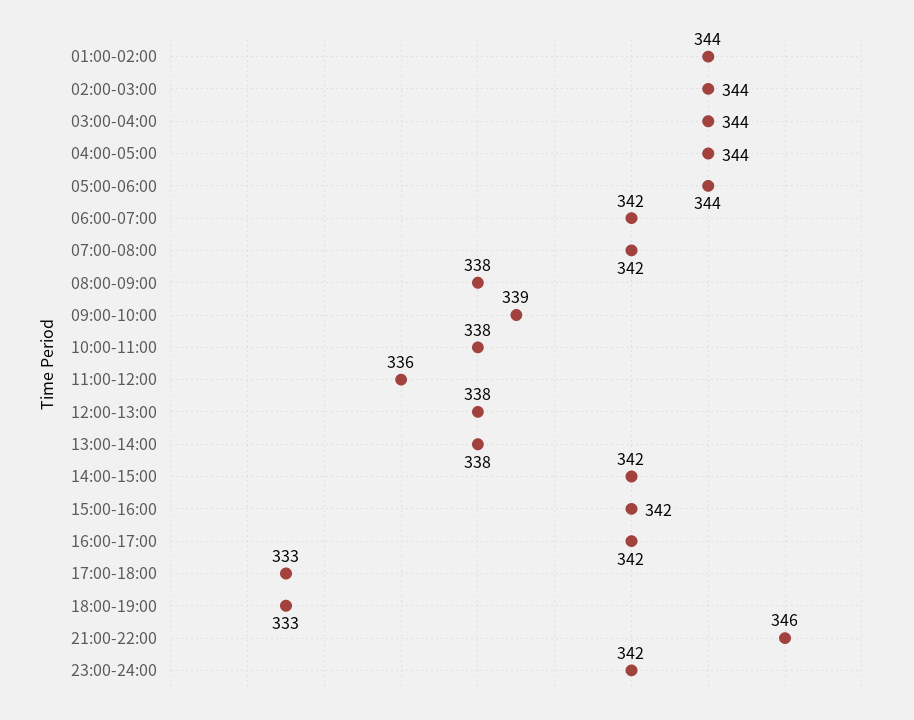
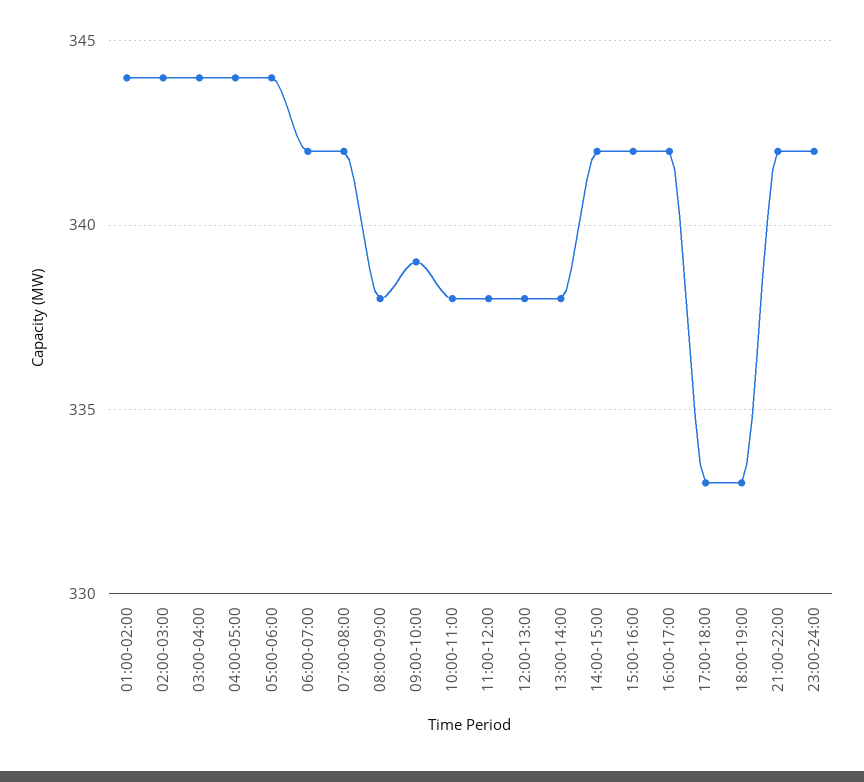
  {
    "01:00-02:00": 344,
    "02:00-03:00": 344,
    "03:00-04:00": 344,
    "04:00-05:00": 344,
    "05:00-06:00": 344,
    "06:00-07:00": 342,
    "07:00-08:00": 342,
    "08:00-09:00": 338,
    "09:00-10:00": 339,
    "10:00-11:00": 338,
-   "11:00-12:00": 336,
+   "11:00-12:00": 338,
    "12:00-13:00": 338,
    "13:00-14:00": 338,
    "14:00-15:00": 342,
    "15:00-16:00": 342,
    "16:00-17:00": 342,
    "17:00-18:00": 333,
    "18:00-19:00": 333,
-   "21:00-22:00": 346,
+   "21:00-22:00": 342,
    "23:00-24:00": 342
  }

